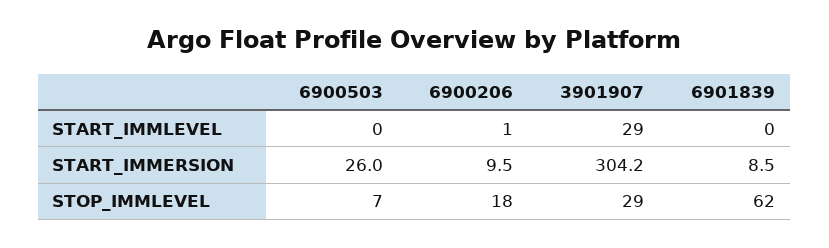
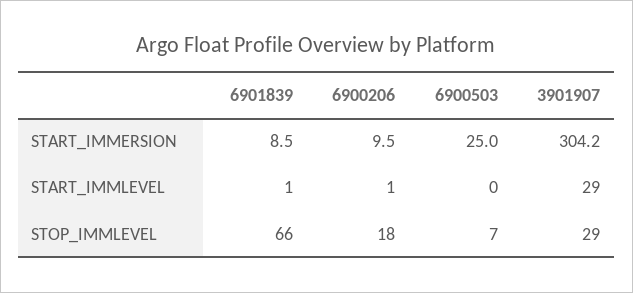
  {
    "6900503": {
      "START_IMMLEVEL": 0,
-     "START_IMMERSION": 26,
+     "START_IMMERSION": 25,
      "STOP_IMMLEVEL": 7
    },
    "6900206": {
      "START_IMMLEVEL": 1,
      "START_IMMERSION": 9.5,
      "STOP_IMMLEVEL": 18
    },
    "3901907": {
      "START_IMMLEVEL": 29,
      "START_IMMERSION": 304.2,
      "STOP_IMMLEVEL": 29
    },
    "6901839": {
-     "START_IMMLEVEL": 0,
+     "START_IMMLEVEL": 1,
      "START_IMMERSION": 8.5,
-     "STOP_IMMLEVEL": 62
+     "STOP_IMMLEVEL": 66
    }
  }

